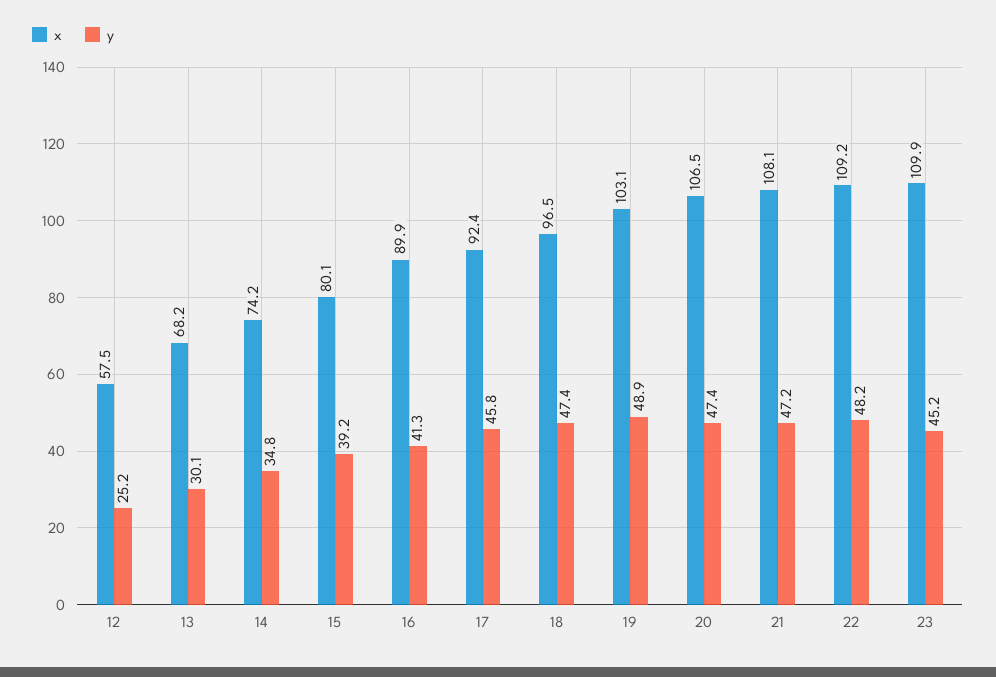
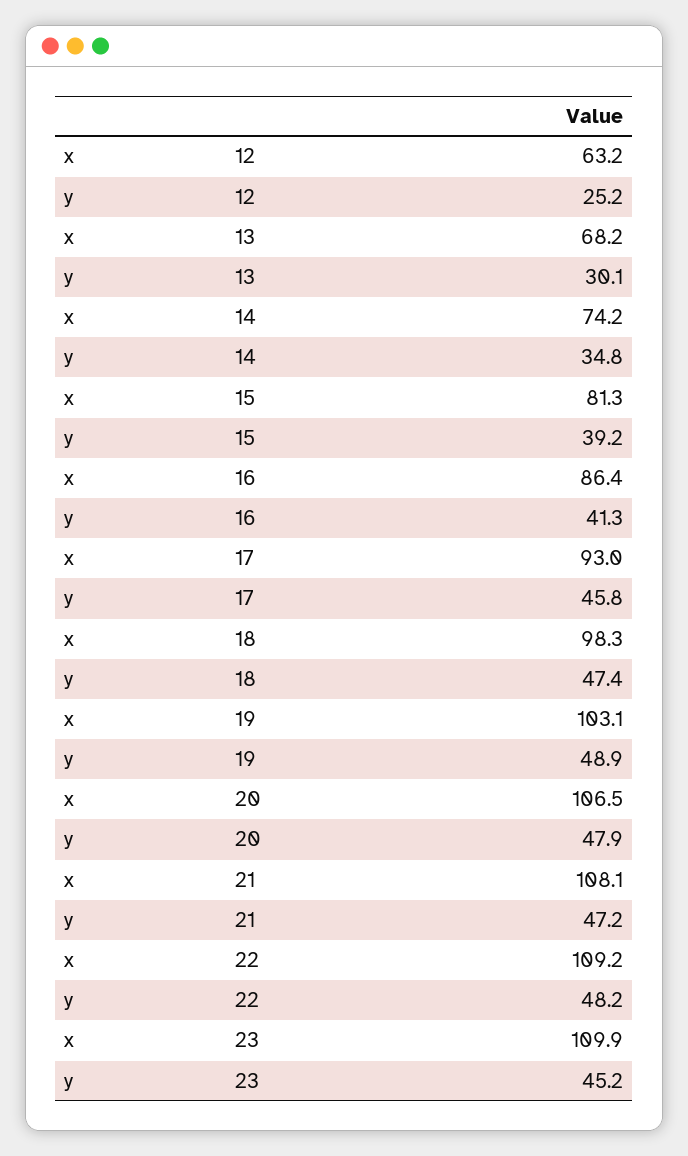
  {
    "x": {
-     "12": 57.5,
+     "12": 63.2,
      "13": 68.2,
      "14": 74.2,
-     "15": 80.1,
+     "15": 81.3,
-     "16": 89.9,
+     "16": 86.4,
-     "17": 92.4,
+     "17": 93,
-     "18": 96.5,
+     "18": 98.3,
      "19": 103.1,
      "20": 106.5,
      "21": 108.1,
      "22": 109.2,
      "23": 109.9
    },
    "y": {
      "12": 25.2,
      "13": 30.1,
      "14": 34.8,
      "15": 39.2,
      "16": 41.3,
      "17": 45.8,
      "18": 47.4,
      "19": 48.9,
-     "20": 47.4,
+     "20": 47.9,
      "21": 47.2,
      "22": 48.2,
      "23": 45.2
    }
  }

